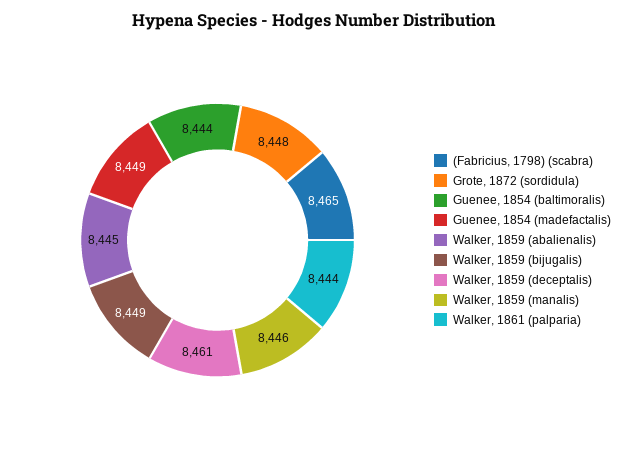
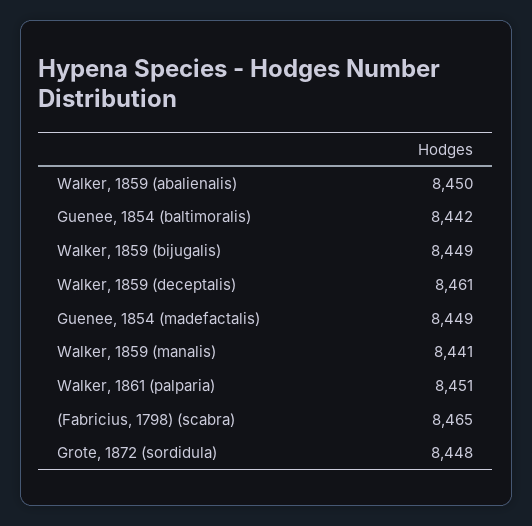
  {
    "(Fabricius, 1798) (scabra)": 8465,
    "Grote, 1872 (sordidula)": 8448,
-   "Guenee, 1854 (baltimoralis)": 8444,
+   "Guenee, 1854 (baltimoralis)": 8442,
    "Guenee, 1854 (madefactalis)": 8449,
-   "Walker, 1859 (abalienalis)": 8445,
+   "Walker, 1859 (abalienalis)": 8450,
    "Walker, 1859 (bijugalis)": 8449,
    "Walker, 1859 (deceptalis)": 8461,
-   "Walker, 1859 (manalis)": 8446,
+   "Walker, 1859 (manalis)": 8441,
-   "Walker, 1861 (palparia)": 8444
+   "Walker, 1861 (palparia)": 8451
  }

